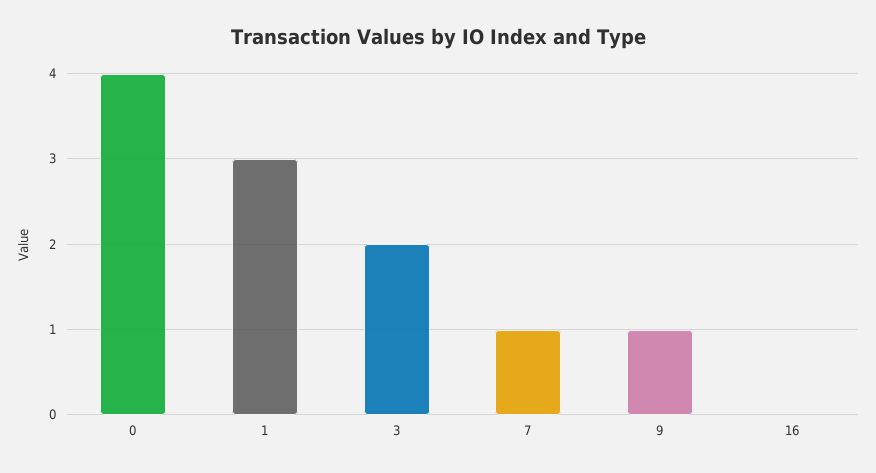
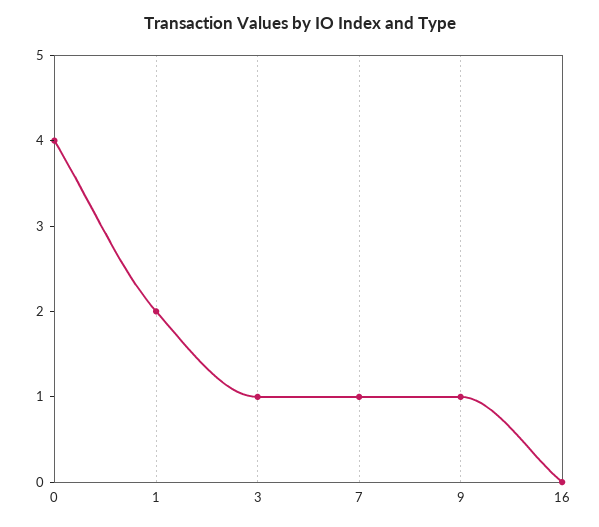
  {
    "0": 4,
-   "1": 3,
+   "1": 2,
-   "3": 2,
+   "3": 1,
    "7": 1,
    "9": 1,
    "16": 0
  }

